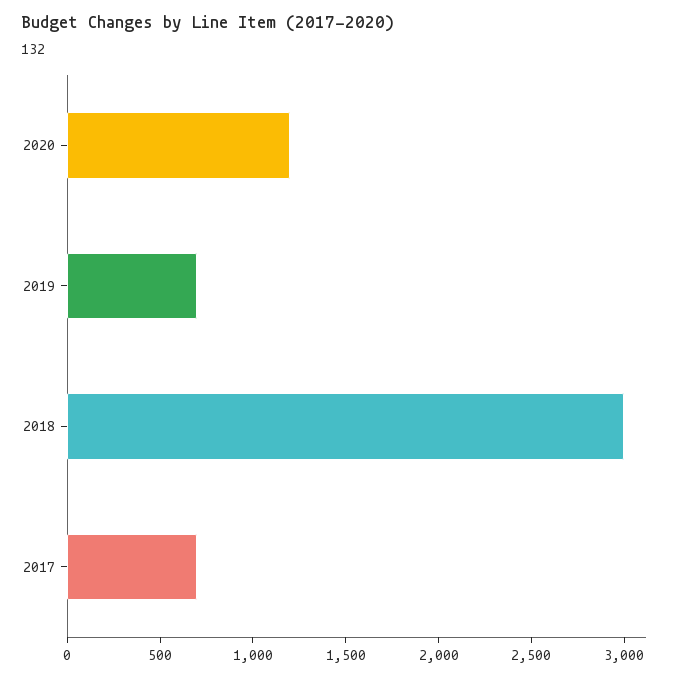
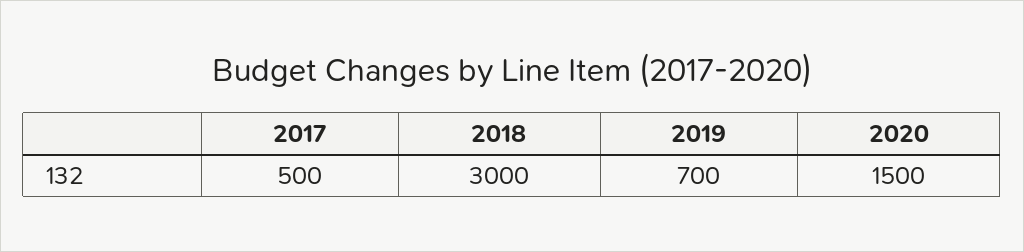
  {
-   "2020": 1200,
+   "2020": 1500,
    "2019": 700,
    "2018": 3000,
-   "2017": 700
+   "2017": 500
  }

